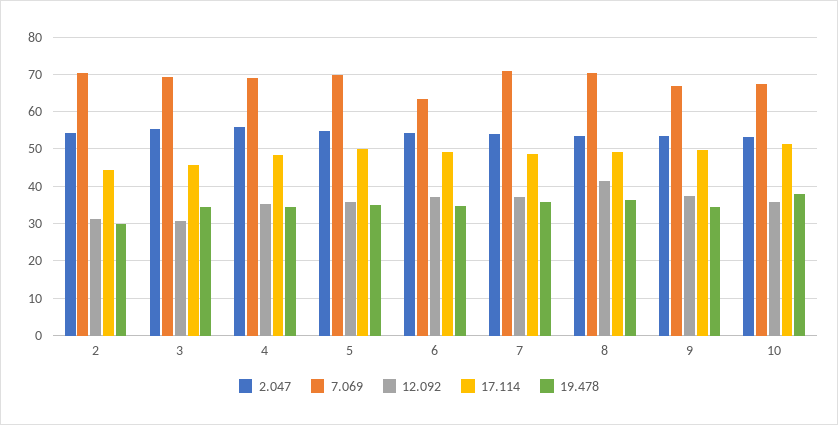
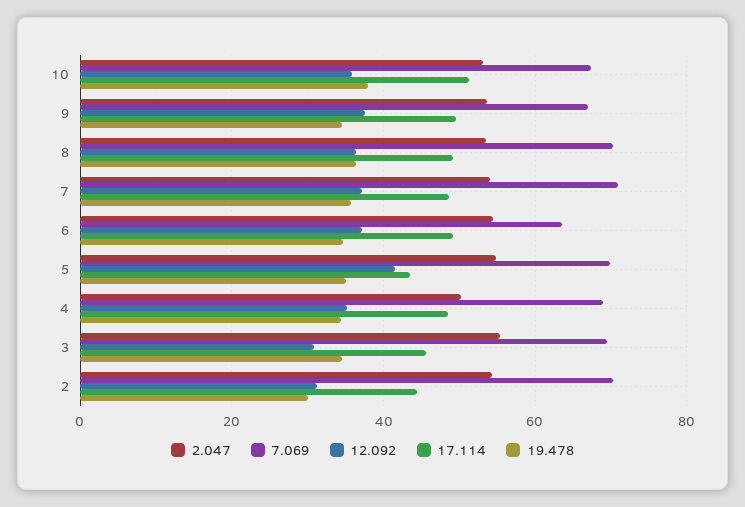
  {
    "2.047": {
      "2": 54,
      "3": 56,
-     "4": 56,
+     "4": 50,
      "5": 54,
      "6": 54,
      "7": 54,
      "8": 54,
      "9": 54,
      "10": 54
    },
    "7.069": {
      "2": 70,
      "3": 70,
      "4": 68,
      "5": 70,
      "6": 64,
      "7": 70,
      "8": 70,
      "9": 68,
      "10": 68
    },
    "12.092": {
      "2": 32,
      "3": 30,
      "4": 36,
-     "5": 36,
+     "5": 42,
      "6": 38,
      "7": 38,
-     "8": 42,
+     "8": 36,
      "9": 38,
      "10": 36
    },
    "17.114": {
      "2": 44,
      "3": 46,
      "4": 48,
-     "5": 50,
+     "5": 44,
      "6": 50,
      "7": 48,
      "8": 50,
      "9": 50,
      "10": 52
    },
    "19.478": {
      "2": 30,
      "3": 34,
      "4": 34,
      "5": 36,
      "6": 34,
      "7": 36,
      "8": 36,
      "9": 34,
      "10": 38
    }
  }

